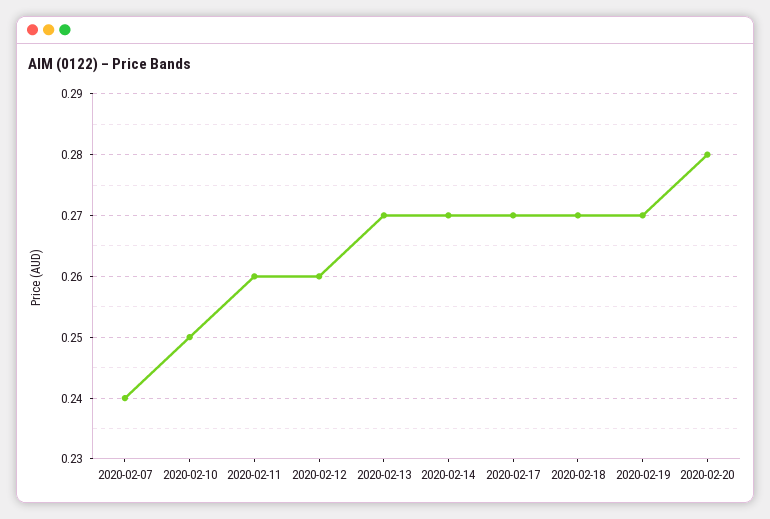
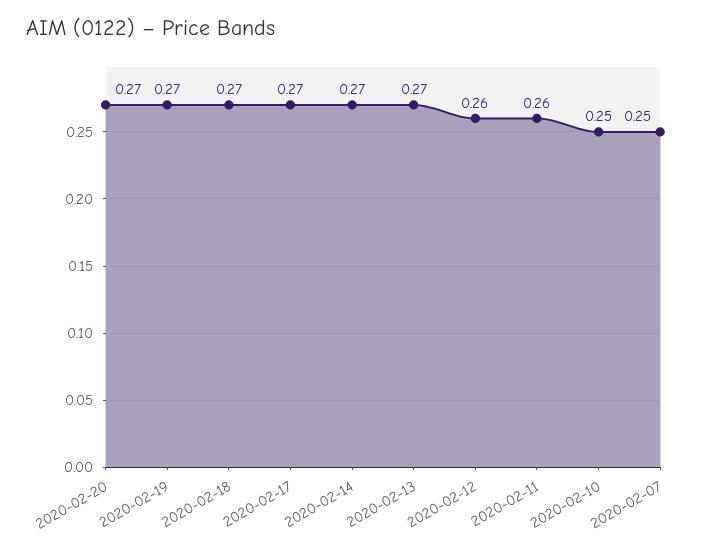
  {
-   "2020-02-07": 0.24,
+   "2020-02-07": 0.25,
    "2020-02-10": 0.25,
    "2020-02-11": 0.26,
    "2020-02-12": 0.26,
    "2020-02-13": 0.27,
    "2020-02-14": 0.27,
    "2020-02-17": 0.27,
    "2020-02-18": 0.27,
    "2020-02-19": 0.27,
-   "2020-02-20": 0.28
+   "2020-02-20": 0.27
  }

